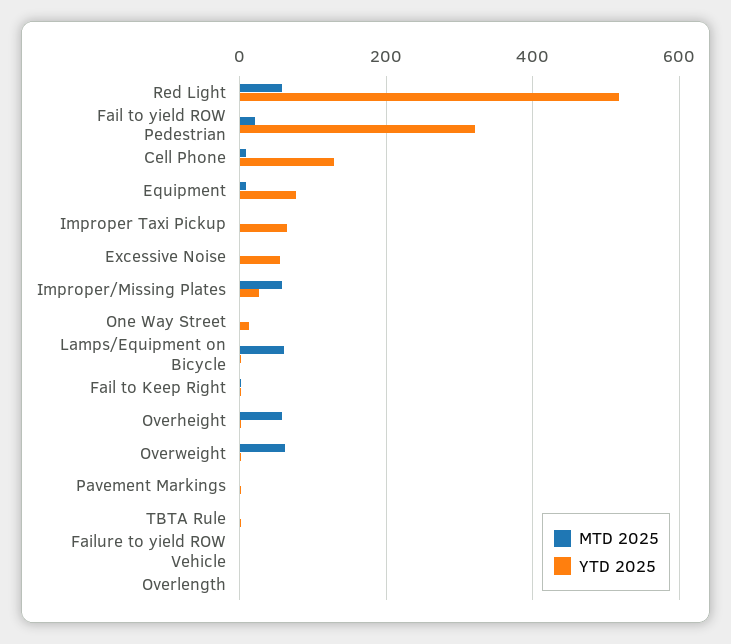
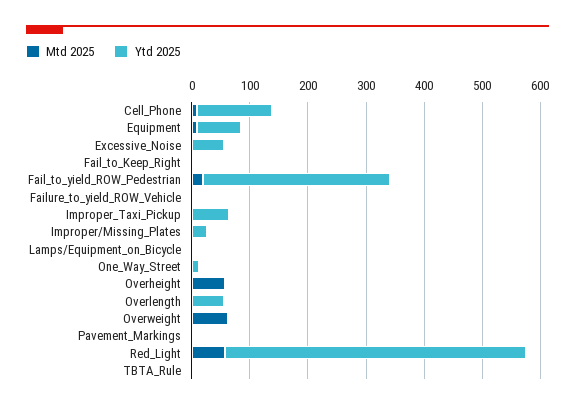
  {
    "MTD 2025": {
      "Red Light": 60,
      "Fail to yield ROW Pedestrian": 20,
      "Cell Phone": 0,
      "Equipment": 0,
      "Improper Taxi Pickup": 0,
      "Excessive Noise": 0,
-     "Improper/Missing Plates": 60,
+     "Improper/Missing Plates": 0,
      "One Way Street": 0,
-     "Lamps/Equipment on Bicycle": 60,
+     "Lamps/Equipment on Bicycle": 0,
      "Fail to Keep Right": 0,
      "Overheight": 60,
      "Overweight": 60,
      "Pavement Markings": 0,
      "TBTA Rule": 0,
      "Failure to yield ROW Vehicle": 0,
      "Overlength": 0
    },
    "YTD 2025": {
      "Red Light": 520,
      "Fail to yield ROW Pedestrian": 320,
      "Cell Phone": 120,
      "Equipment": 80,
      "Improper Taxi Pickup": 60,
      "Excessive Noise": 60,
      "Improper/Missing Plates": 20,
      "One Way Street": 20,
      "Lamps/Equipment on Bicycle": 0,
      "Fail to Keep Right": 0,
      "Overheight": 0,
      "Overweight": 0,
      "Pavement Markings": 0,
      "TBTA Rule": 0,
      "Failure to yield ROW Vehicle": 0,
-     "Overlength": 0
+     "Overlength": 60
    }
  }

